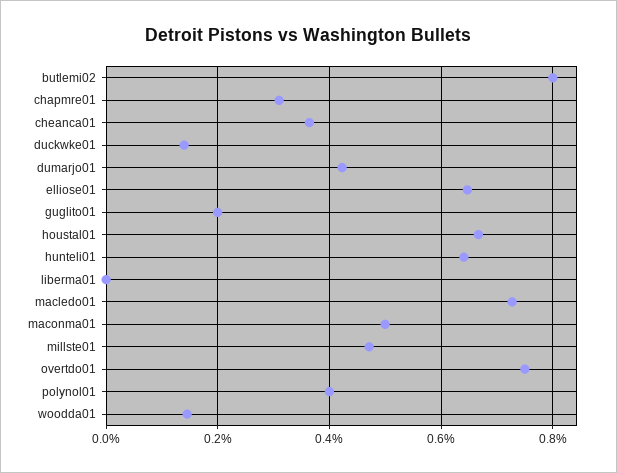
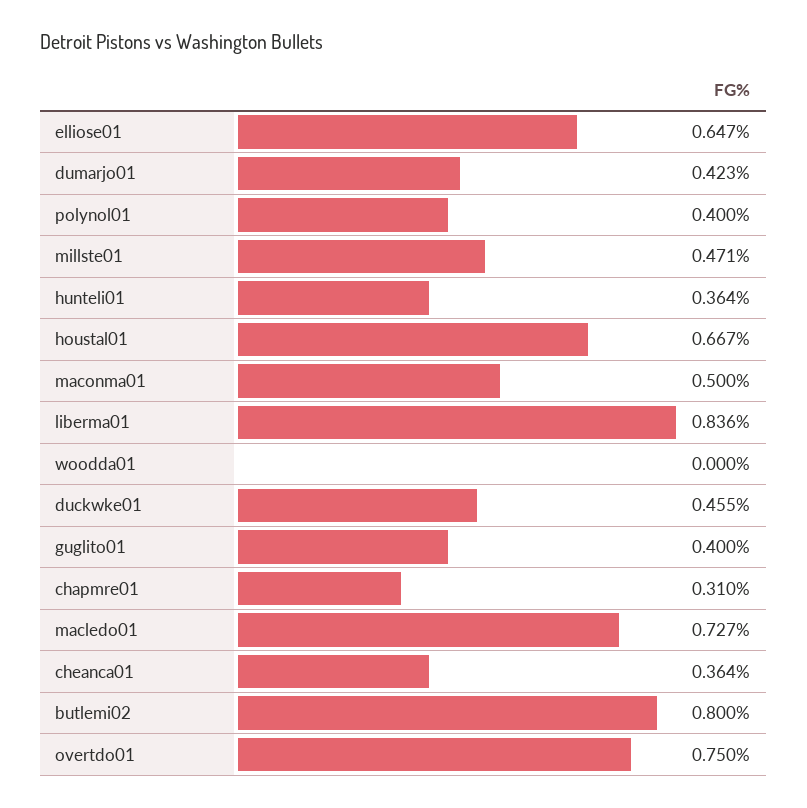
  {
    "butlemi02": 0.8,
    "chapmre01": 0.31,
    "cheanca01": 0.364,
-   "duckwke01": 0.14,
+   "duckwke01": 0.455,
    "dumarjo01": 0.423,
    "elliose01": 0.647,
-   "guglito01": 0.2,
+   "guglito01": 0.4,
    "houstal01": 0.667,
-   "hunteli01": 0.64,
+   "hunteli01": 0.364,
-   "liberma01": 0,
+   "liberma01": 0.836,
    "macledo01": 0.727,
    "maconma01": 0.5,
    "millste01": 0.471,
    "overtdo01": 0.75,
    "polynol01": 0.4,
-   "woodda01": 0.14
+   "woodda01": 0
  }

